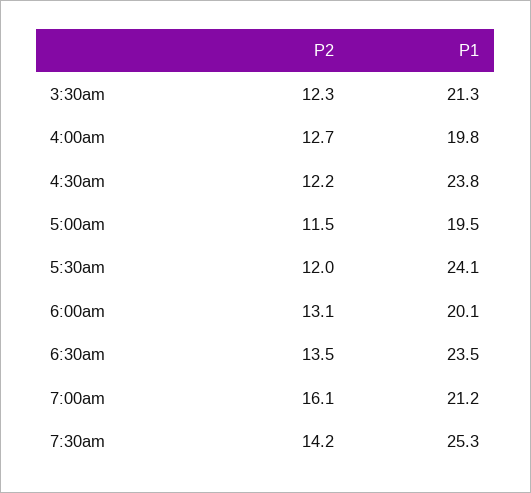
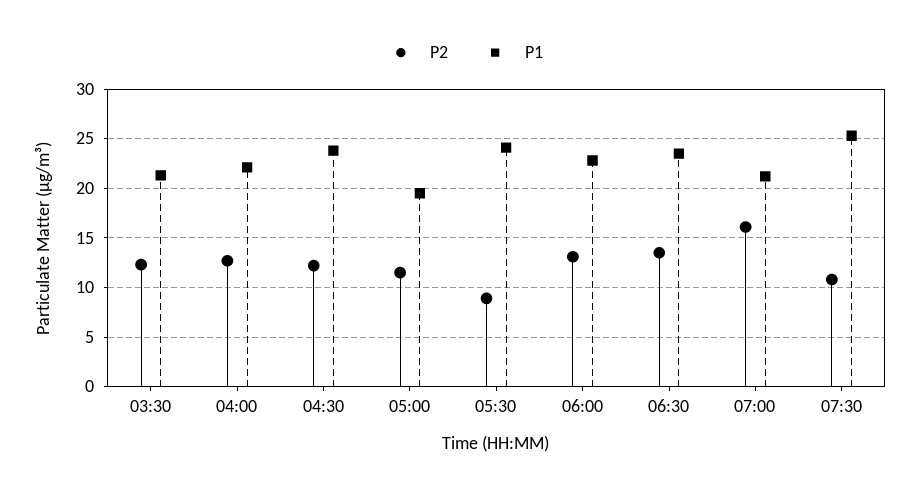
  {
    "P2": {
      "3:30am": 12.3,
      "4:00am": 12.7,
      "4:30am": 12.2,
      "5:00am": 11.5,
-     "5:30am": 12,
+     "5:30am": 9,
      "6:00am": 13.1,
      "6:30am": 13.5,
      "7:00am": 16.1,
-     "7:30am": 14.2
+     "7:30am": 11
    },
    "P1": {
      "3:30am": 21.3,
-     "4:00am": 19.8,
+     "4:00am": 22,
      "4:30am": 23.8,
      "5:00am": 19.5,
      "5:30am": 24.1,
-     "6:00am": 20.1,
+     "6:00am": 23,
      "6:30am": 23.5,
      "7:00am": 21.2,
      "7:30am": 25.3
    }
  }

